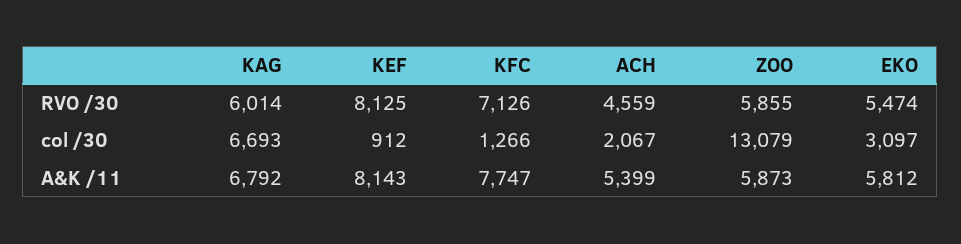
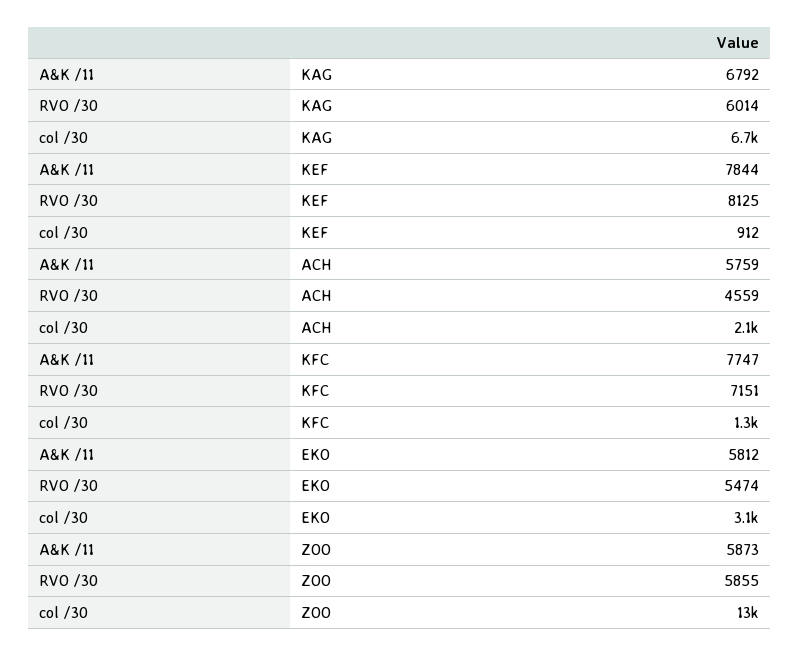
  {
    "KAG": {
      "RVO /30": 6014,
      "col /30": 6693,
      "A&K /11": 6792
    },
    "KEF": {
      "RVO /30": 8125,
      "col /30": 912,
-     "A&K /11": 8143
+     "A&K /11": 7844
    },
    "KFC": {
-     "RVO /30": 7126,
+     "RVO /30": 7151,
      "col /30": 1266,
      "A&K /11": 7747
    },
    "ACH": {
      "RVO /30": 4559,
      "col /30": 2067,
-     "A&K /11": 5399
+     "A&K /11": 5759
    },
    "ZOO": {
      "RVO /30": 5855,
      "col /30": 13079,
      "A&K /11": 5873
    },
    "EKO": {
      "RVO /30": 5474,
      "col /30": 3097,
      "A&K /11": 5812
    }
  }

